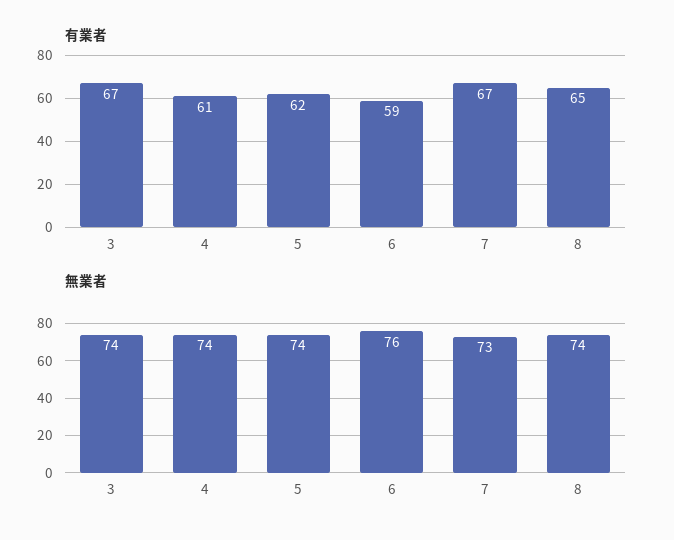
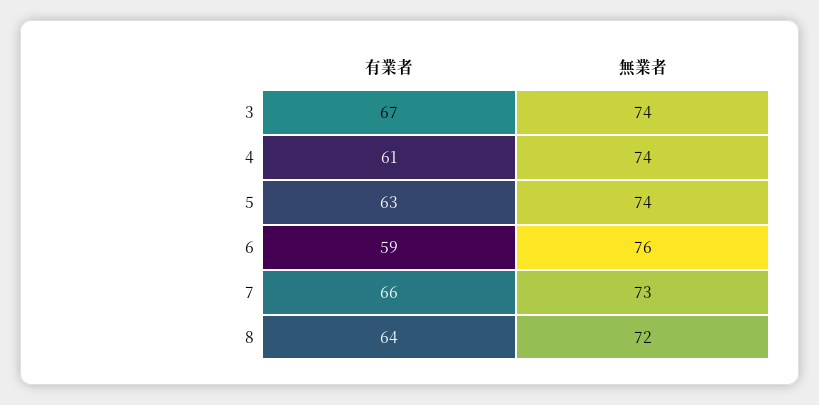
  {
    "有業者": {
      "3": 67,
      "4": 61,
-     "5": 62,
+     "5": 63,
      "6": 59,
-     "7": 67,
+     "7": 66,
-     "8": 65
+     "8": 64
    },
    "無業者": {
      "3": 74,
      "4": 74,
      "5": 74,
      "6": 76,
      "7": 73,
-     "8": 74
+     "8": 72
    }
  }

